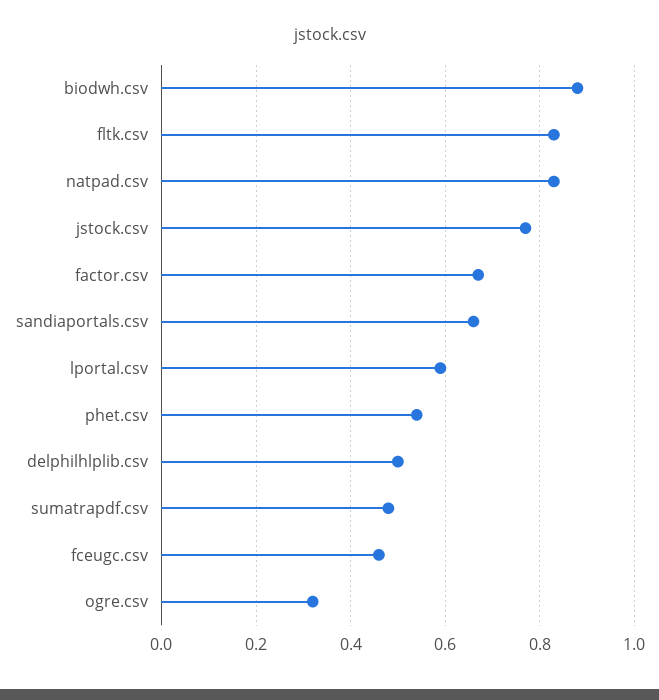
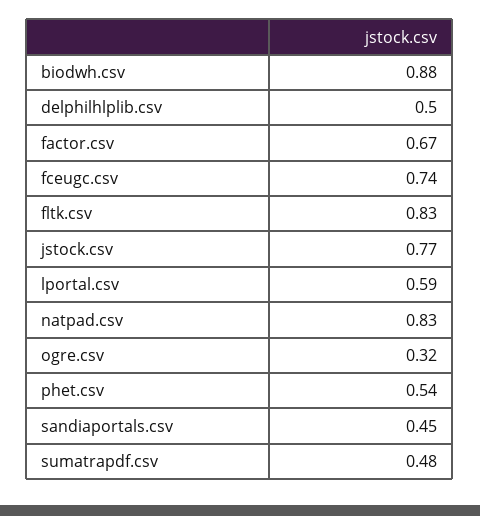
  {
    "biodwh.csv": 0.88,
    "fltk.csv": 0.83,
    "natpad.csv": 0.83,
    "jstock.csv": 0.77,
    "factor.csv": 0.67,
-   "sandiaportals.csv": 0.65,
+   "sandiaportals.csv": 0.45,
    "lportal.csv": 0.59,
    "phet.csv": 0.54,
    "delphilhlplib.csv": 0.5,
    "sumatrapdf.csv": 0.48,
-   "fceugc.csv": 0.45,
+   "fceugc.csv": 0.74,
    "ogre.csv": 0.32
  }

